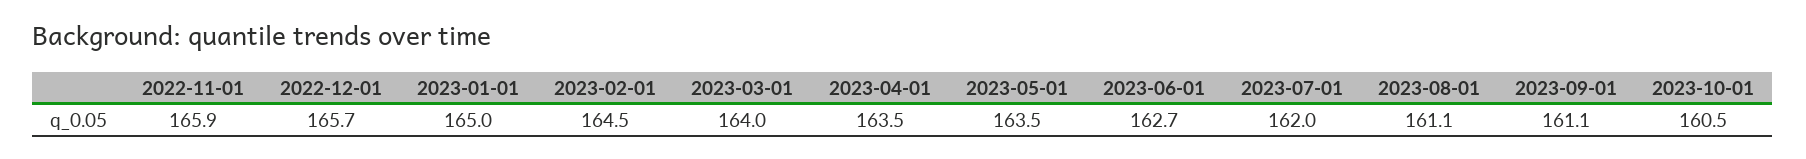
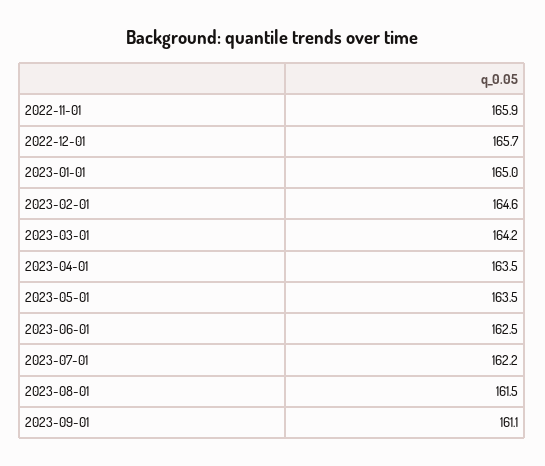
  {
    "2022-11-01": 165.9,
    "2022-12-01": 165.7,
    "2023-01-01": 165,
-   "2023-02-01": 164.5,
+   "2023-02-01": 164.6,
-   "2023-03-01": 164,
+   "2023-03-01": 164.2,
    "2023-04-01": 163.5,
    "2023-05-01": 163.5,
-   "2023-06-01": 162.7,
+   "2023-06-01": 162.5,
-   "2023-07-01": 162,
+   "2023-07-01": 162.2,
-   "2023-08-01": 161.1,
+   "2023-08-01": 161.5,
-   "2023-09-01": 161.1,
+   "2023-09-01": 161.1
-   "2023-10-01": 160.5
  }

